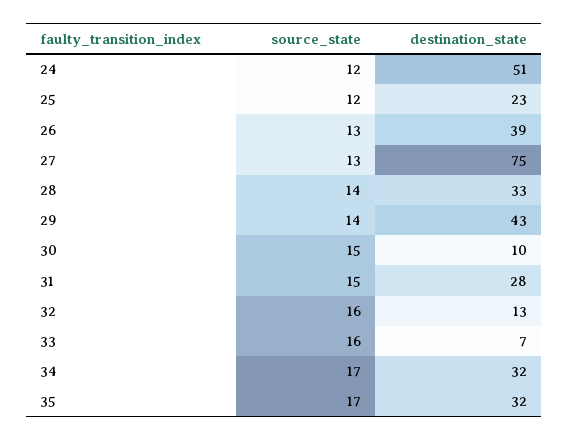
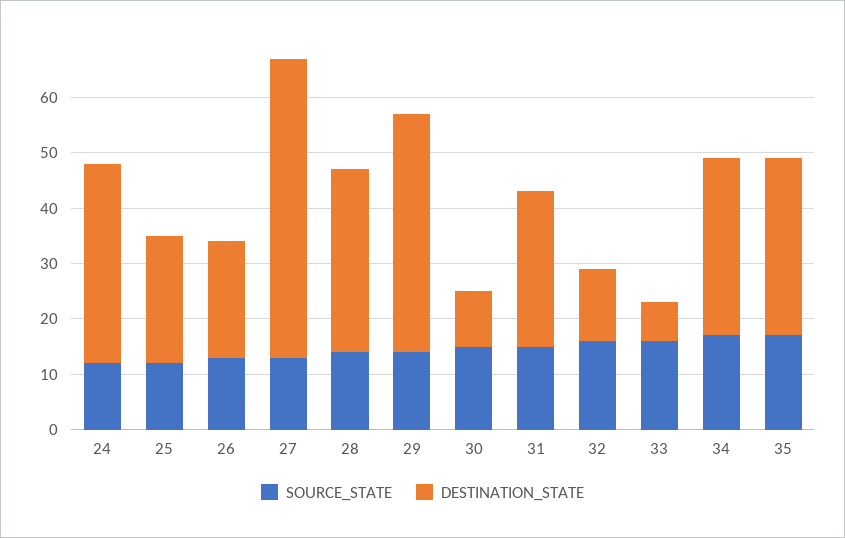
  {
    "source_state": {
      "24": 12,
      "25": 12,
      "26": 13,
      "27": 13,
      "28": 14,
      "29": 14,
      "30": 15,
      "31": 15,
      "32": 16,
      "33": 16,
      "34": 17,
      "35": 17
    },
    "destination_state": {
-     "24": 51,
+     "24": 35,
      "25": 23,
-     "26": 39,
+     "26": 20,
-     "27": 75,
+     "27": 55,
      "28": 33,
      "29": 43,
      "30": 10,
      "31": 28,
      "32": 13,
      "33": 7,
      "34": 32,
      "35": 32
    }
  }

